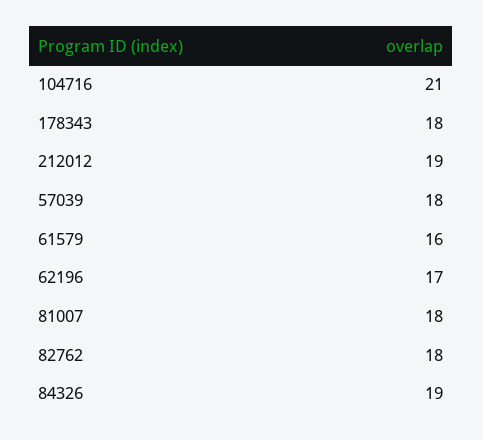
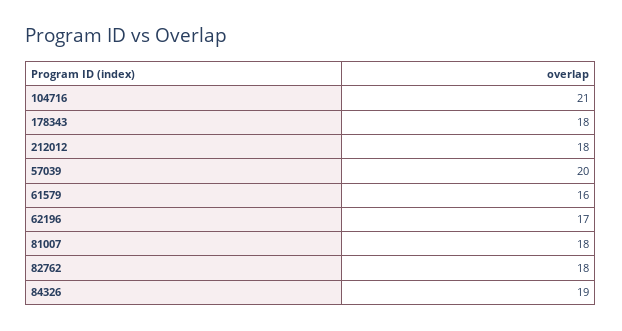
  {
    "104716": 21,
    "178343": 18,
-   "212012": 19,
+   "212012": 18,
-   "57039": 18,
+   "57039": 20,
    "61579": 16,
    "62196": 17,
    "81007": 18,
    "82762": 18,
    "84326": 19
  }

